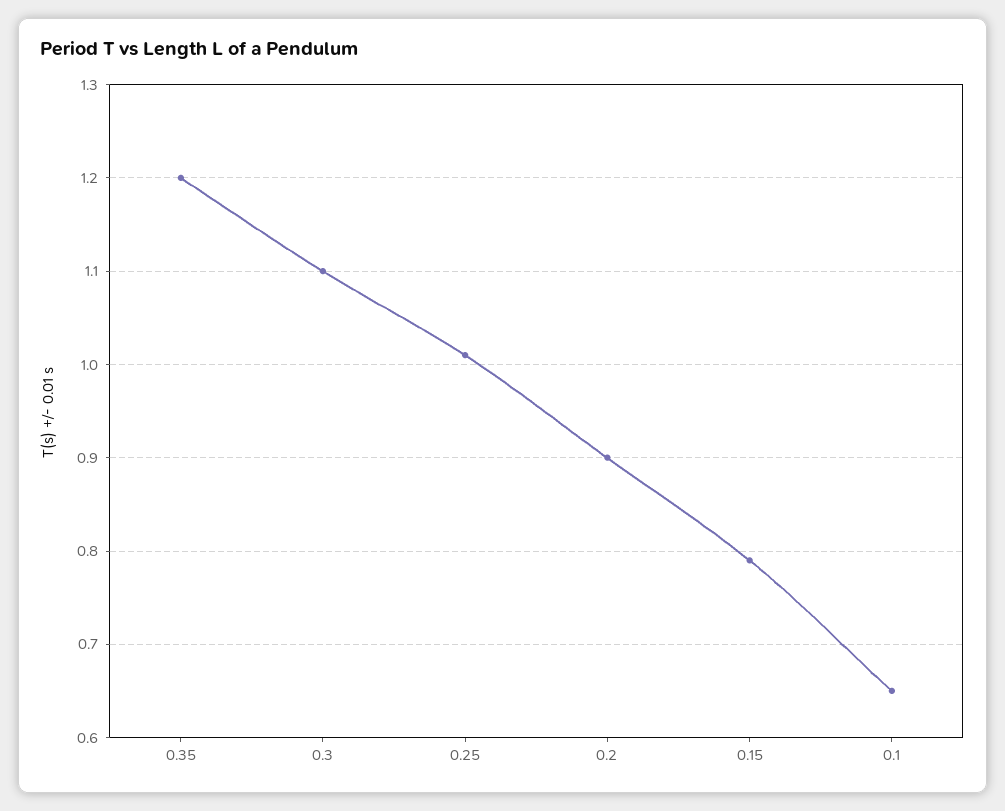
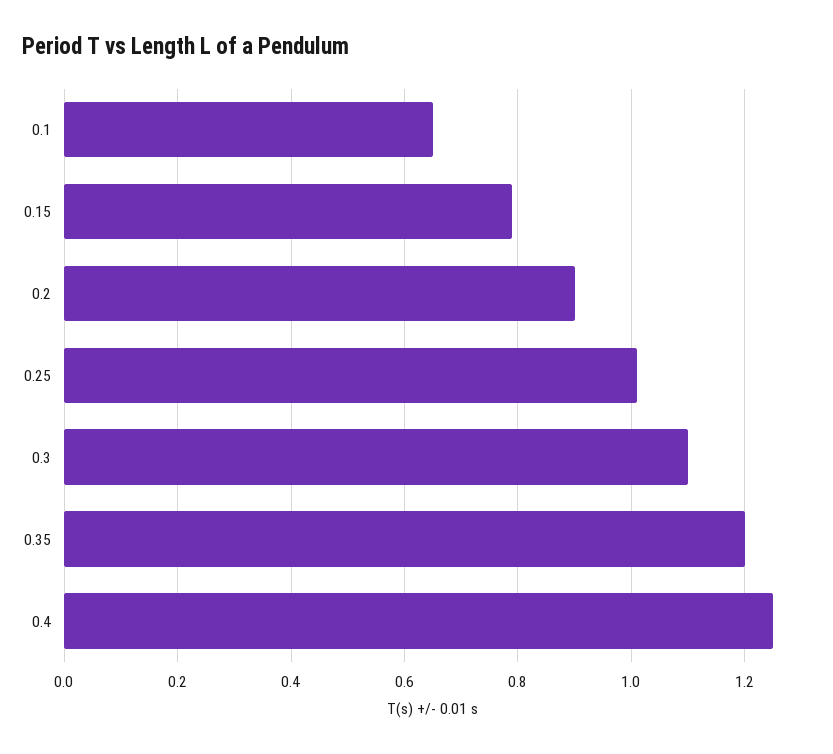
  {
    "0.35": 1.2,
    "0.3": 1.1,
    "0.25": 1.01,
    "0.2": 0.9,
    "0.15": 0.79,
-   "0.1": 0.65
+   "0.1": 0.65,
+   "0.4": 1.25
  }

